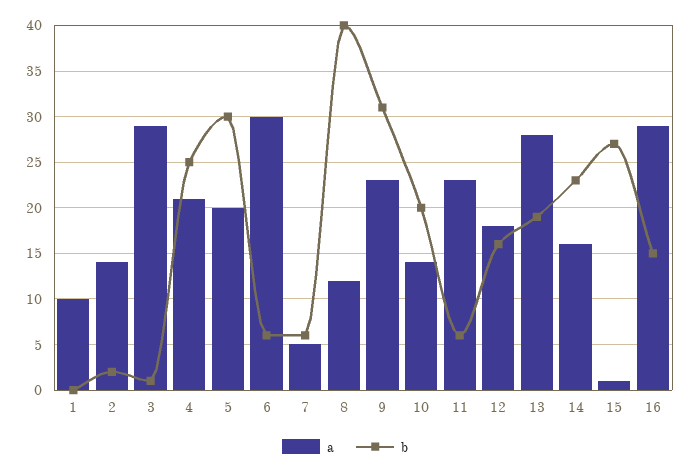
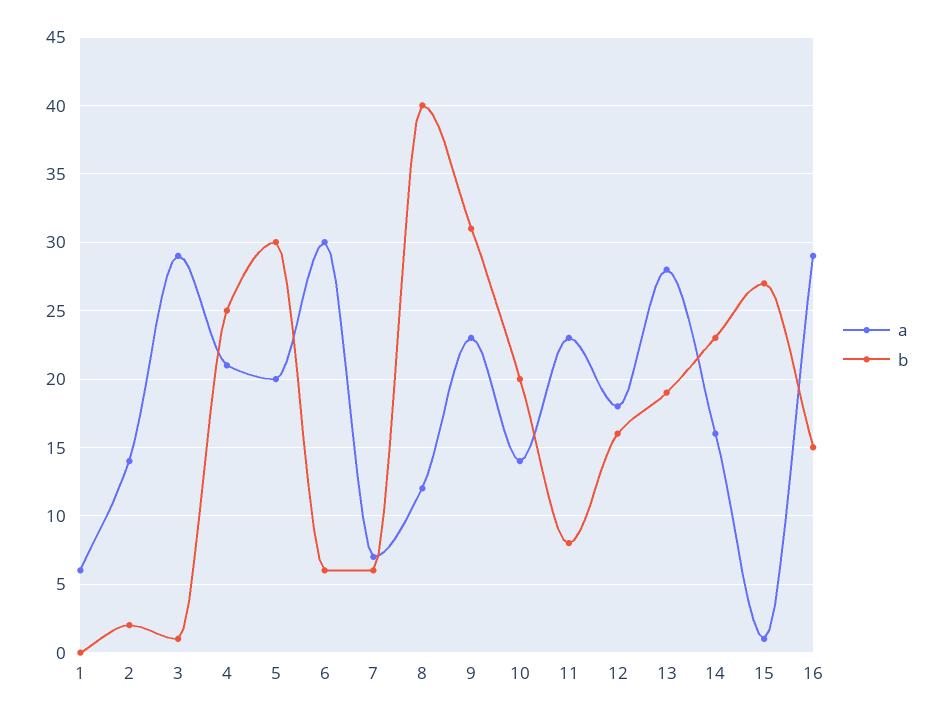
  {
    "a": {
-     "1": 10,
+     "1": 6,
      "2": 14,
      "3": 29,
      "4": 21,
      "5": 20,
      "6": 30,
-     "7": 5,
+     "7": 7,
      "8": 12,
      "9": 23,
      "10": 14,
      "11": 23,
      "12": 18,
      "13": 28,
      "14": 16,
      "15": 1,
      "16": 29
    },
    "b": {
      "1": 0,
      "2": 2,
      "3": 1,
      "4": 25,
      "5": 30,
      "6": 6,
      "7": 6,
      "8": 40,
      "9": 31,
      "10": 20,
-     "11": 6,
+     "11": 8,
      "12": 16,
      "13": 19,
      "14": 23,
      "15": 27,
      "16": 15
    }
  }

